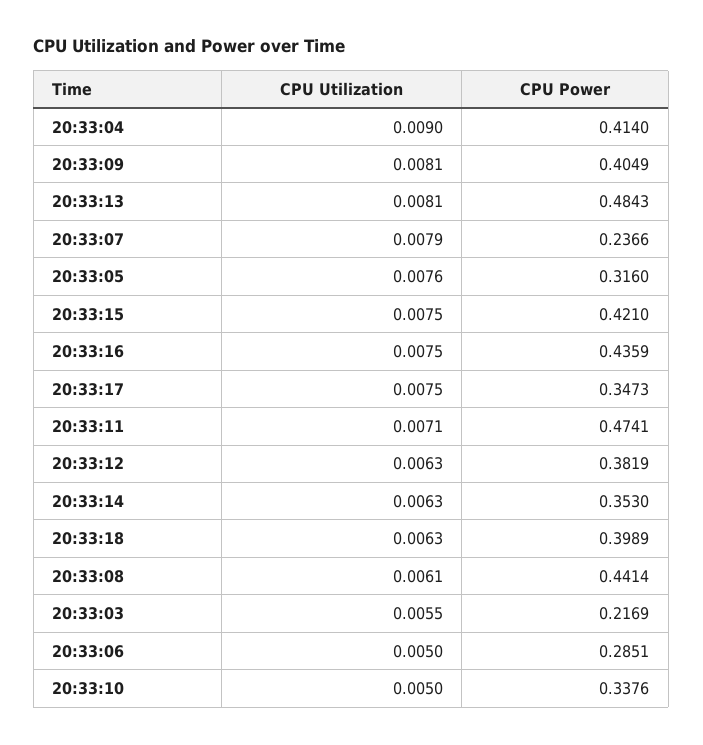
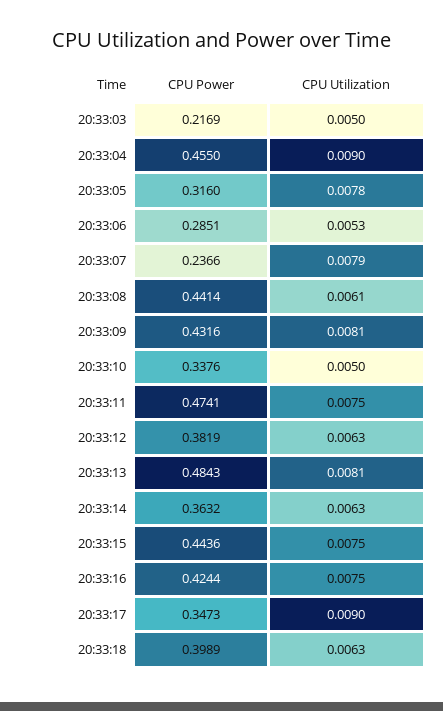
  {
    "CPU Utilization": {
      "20:33:04": 0.009,
      "20:33:09": 0.0081,
      "20:33:13": 0.0081,
      "20:33:07": 0.0079,
-     "20:33:05": 0.0076,
+     "20:33:05": 0.0078,
      "20:33:15": 0.0075,
      "20:33:16": 0.0075,
-     "20:33:17": 0.0075,
+     "20:33:17": 0.009,
-     "20:33:11": 0.0071,
+     "20:33:11": 0.0075,
      "20:33:12": 0.0063,
      "20:33:14": 0.0063,
      "20:33:18": 0.0063,
      "20:33:08": 0.0061,
-     "20:33:03": 0.0055,
+     "20:33:03": 0.005,
-     "20:33:06": 0.005,
+     "20:33:06": 0.0053,
      "20:33:10": 0.005
    },
    "CPU Power": {
-     "20:33:04": 0.414,
+     "20:33:04": 0.455,
-     "20:33:09": 0.4049,
+     "20:33:09": 0.4316,
      "20:33:13": 0.4843,
      "20:33:07": 0.2366,
      "20:33:05": 0.316,
-     "20:33:15": 0.421,
+     "20:33:15": 0.4436,
-     "20:33:16": 0.4359,
+     "20:33:16": 0.4244,
      "20:33:17": 0.3473,
      "20:33:11": 0.4741,
      "20:33:12": 0.3819,
-     "20:33:14": 0.353,
+     "20:33:14": 0.3632,
      "20:33:18": 0.3989,
      "20:33:08": 0.4414,
      "20:33:03": 0.2169,
      "20:33:06": 0.2851,
      "20:33:10": 0.3376
    }
  }

